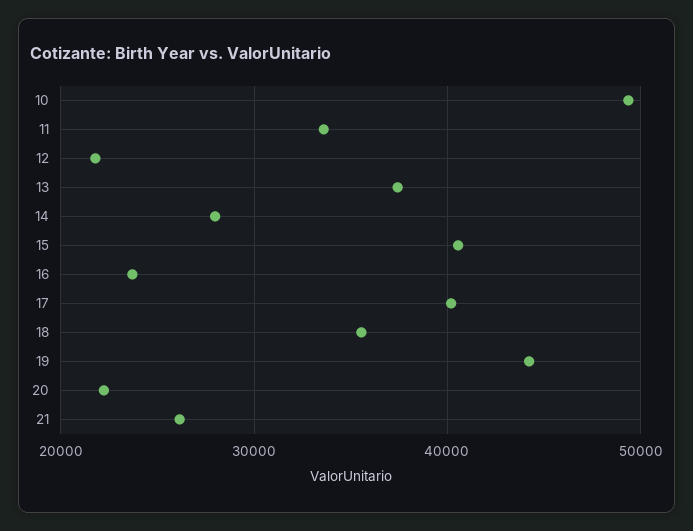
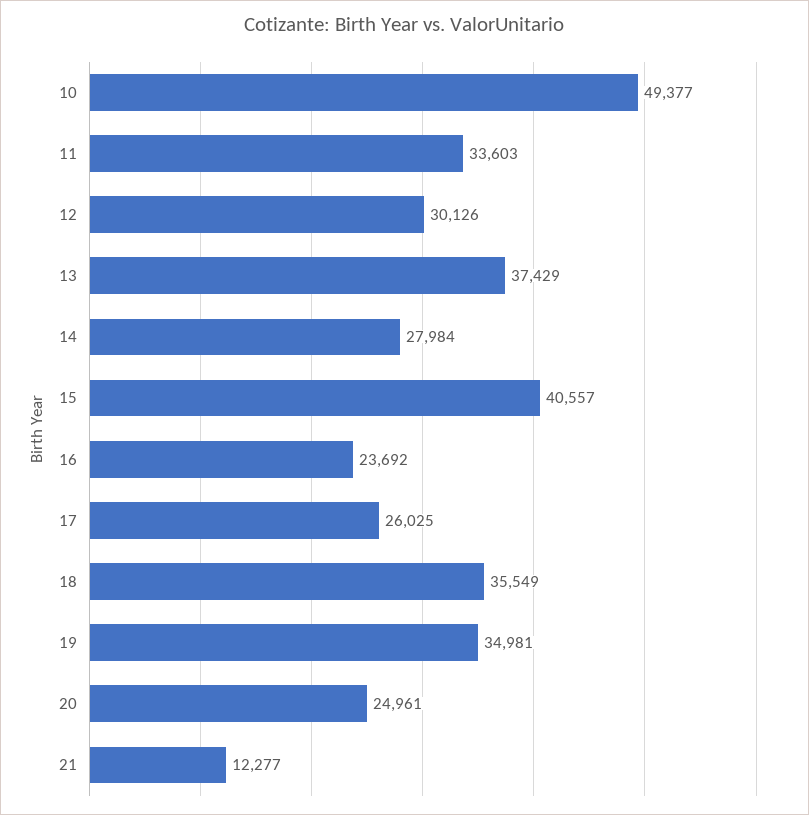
  {
    "10": 49377,
    "11": 33603,
-   "12": 22000,
+   "12": 30126,
    "13": 37429,
    "14": 27984,
    "15": 40557,
    "16": 23692,
-   "17": 40000,
+   "17": 26025,
    "18": 35549,
-   "19": 44000,
+   "19": 34981,
-   "20": 22000,
+   "20": 24961,
-   "21": 26000
+   "21": 12277
  }

